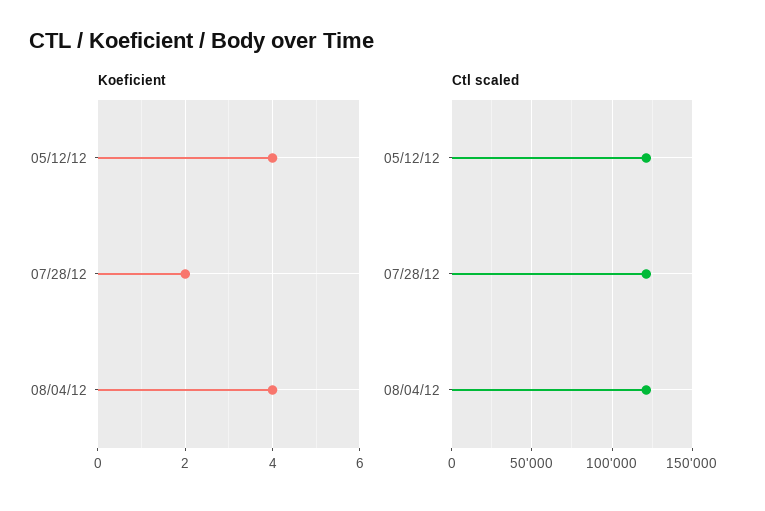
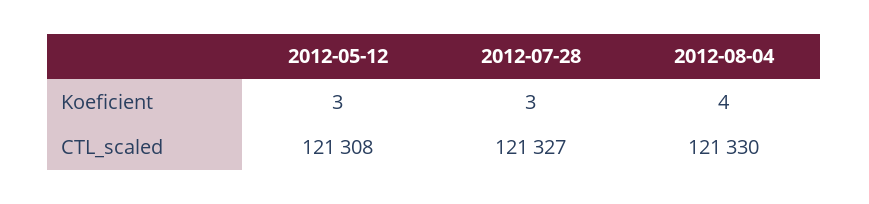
  {
    "Koeficient": {
-     "05/12/12": 4,
+     "05/12/12": 3,
-     "07/28/12": 2,
+     "07/28/12": 3,
      "08/04/12": 4
    },
    "Ctl scaled": {
      "05/12/12": 121308,
      "07/28/12": 121327,
      "08/04/12": 121330
    }
  }

